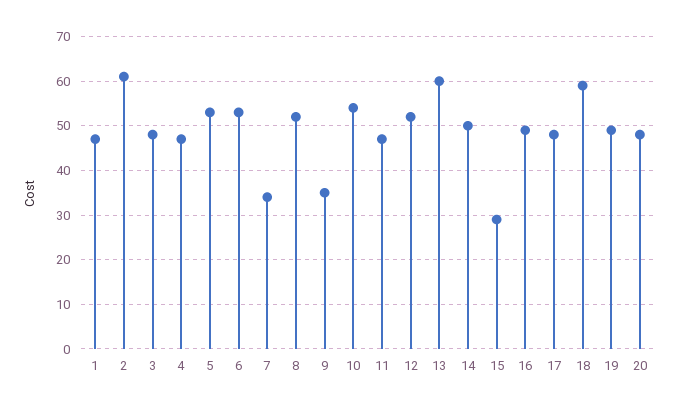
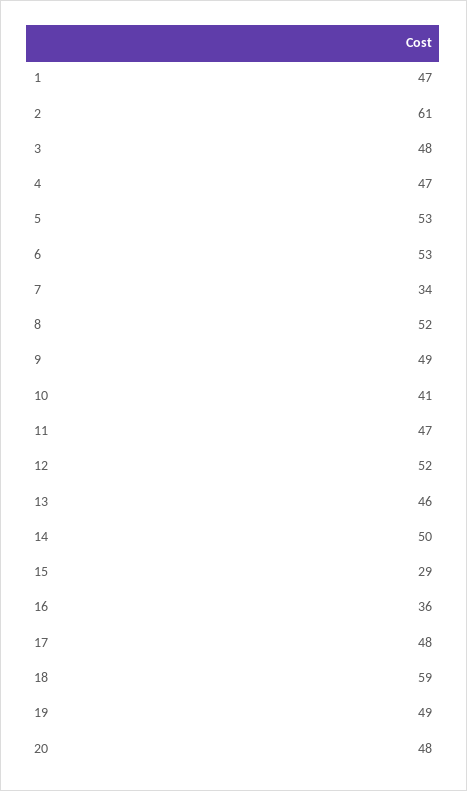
  {
    "1": 47,
    "2": 61,
    "3": 48,
    "4": 47,
    "5": 53,
    "6": 53,
    "7": 34,
    "8": 52,
-   "9": 35,
+   "9": 49,
-   "10": 55,
+   "10": 41,
    "11": 47,
    "12": 52,
-   "13": 60,
+   "13": 46,
    "14": 50,
    "15": 29,
-   "16": 50,
+   "16": 36,
    "17": 48,
    "18": 59,
    "19": 49,
    "20": 48
  }

